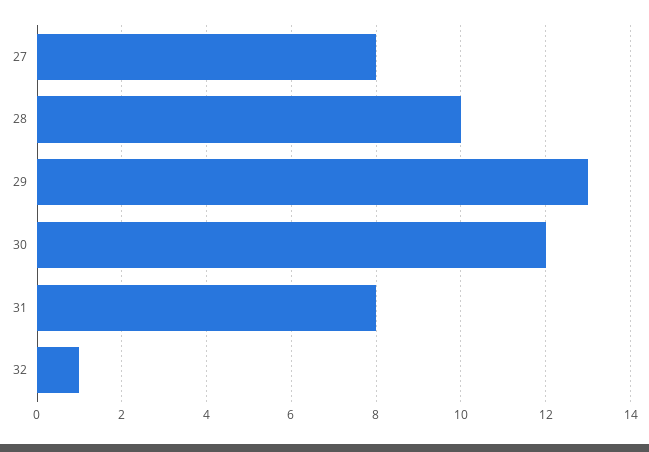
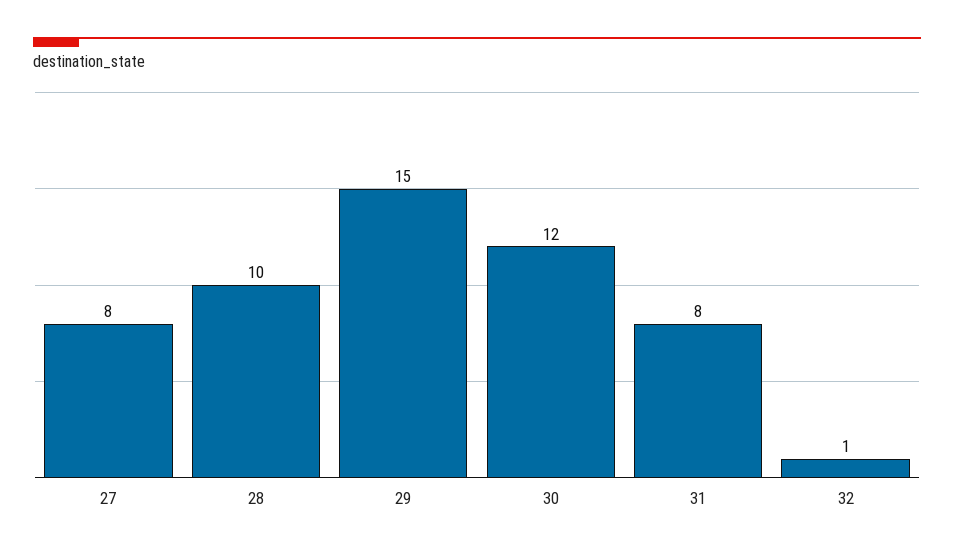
  {
    "27": 8,
    "28": 10,
-   "29": 13,
+   "29": 15,
    "30": 12,
    "31": 8,
    "32": 1
  }

